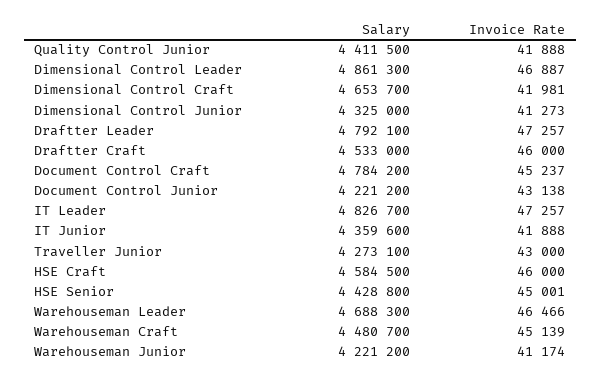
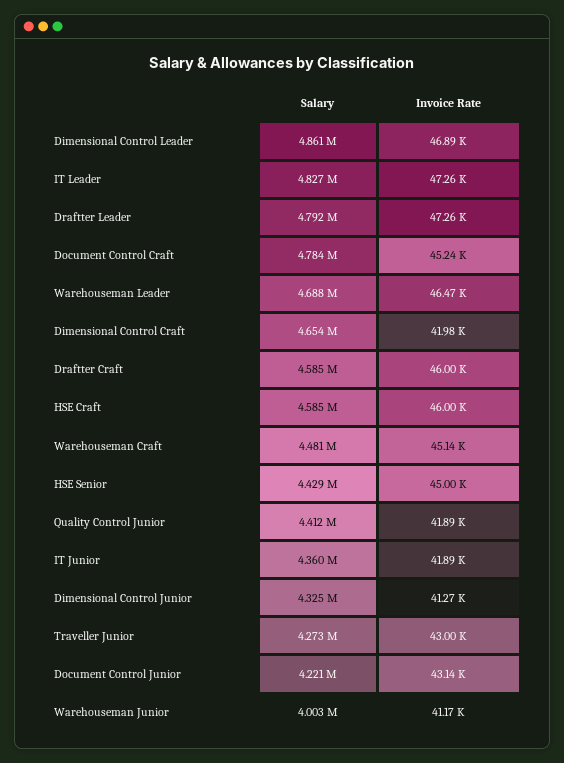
  {
    "Salary": {
      "Quality Control Junior": 4411500,
      "Dimensional Control Leader": 4861300,
      "Dimensional Control Craft": 4653700,
      "Dimensional Control Junior": 4325000,
      "Draftter Leader": 4792100,
-     "Draftter Craft": 4533000,
+     "Draftter Craft": 4585000,
      "Document Control Craft": 4784200,
      "Document Control Junior": 4221200,
      "IT Leader": 4826700,
      "IT Junior": 4359600,
      "Traveller Junior": 4273100,
      "HSE Craft": 4584500,
      "HSE Senior": 4428800,
      "Warehouseman Leader": 4688300,
      "Warehouseman Craft": 4480700,
-     "Warehouseman Junior": 4221200
+     "Warehouseman Junior": 4003000
    },
    "Invoice Rate": {
      "Quality Control Junior": 41888,
      "Dimensional Control Leader": 46887,
      "Dimensional Control Craft": 41981,
      "Dimensional Control Junior": 41273,
      "Draftter Leader": 47257,
      "Draftter Craft": 46000,
      "Document Control Craft": 45237,
      "Document Control Junior": 43138,
      "IT Leader": 47257,
      "IT Junior": 41888,
      "Traveller Junior": 43000,
      "HSE Craft": 46000,
      "HSE Senior": 45001,
      "Warehouseman Leader": 46466,
      "Warehouseman Craft": 45139,
      "Warehouseman Junior": 41174
    }
  }

